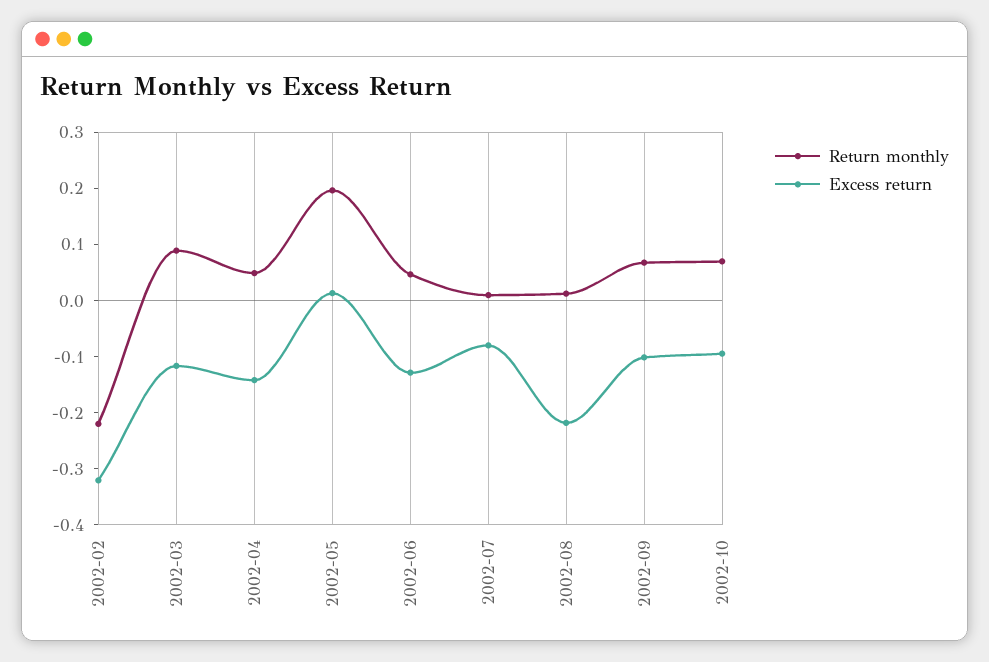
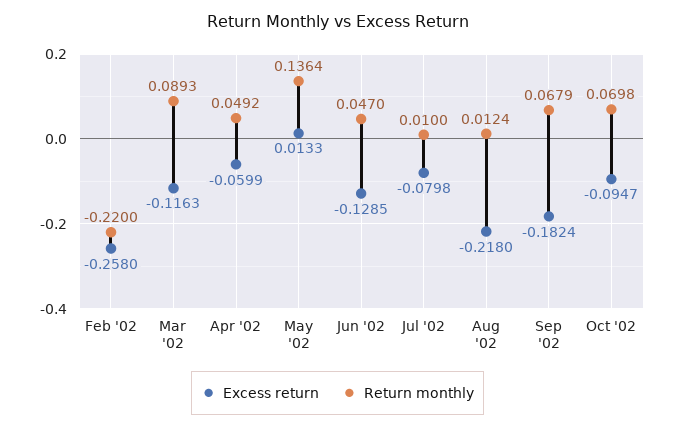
  {
    "Return monthly": {
      "2002-02": -0.22,
      "2002-03": 0.0893,
      "2002-04": 0.0492,
-     "2002-05": 0.2,
+     "2002-05": 0.1364,
      "2002-06": 0.047,
      "2002-07": 0.01,
      "2002-08": 0.0124,
      "2002-09": 0.0679,
      "2002-10": 0.0698
    },
    "Excess return": {
-     "2002-02": -0.32,
+     "2002-02": -0.258,
      "2002-03": -0.1163,
-     "2002-04": -0.14,
+     "2002-04": -0.0599,
      "2002-05": 0.0133,
      "2002-06": -0.1285,
      "2002-07": -0.0798,
      "2002-08": -0.218,
-     "2002-09": -0.1,
+     "2002-09": -0.1824,
      "2002-10": -0.0947
    }
  }

